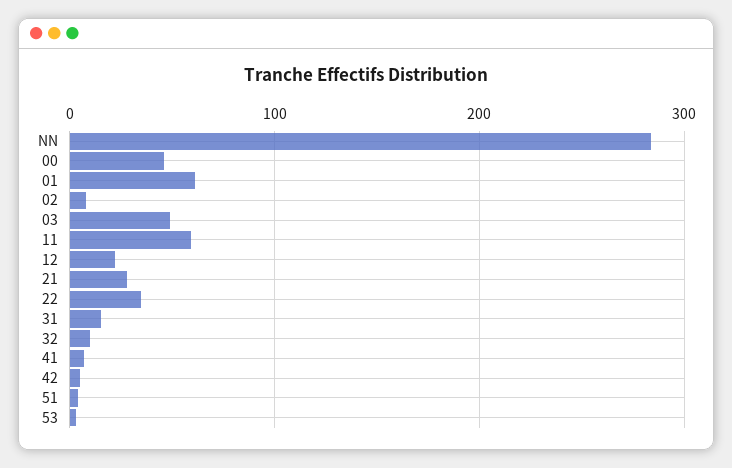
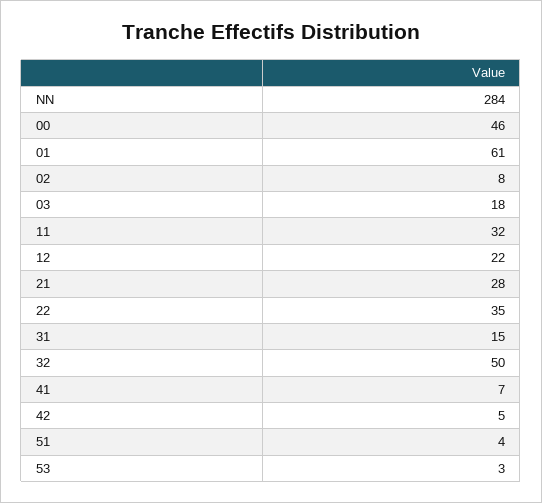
  {
    "NN": 284,
    "00": 46,
    "01": 61,
    "02": 8,
-   "03": 50,
+   "03": 18,
-   "11": 60,
+   "11": 32,
    "12": 22,
    "21": 28,
    "22": 35,
    "31": 15,
-   "32": 10,
+   "32": 50,
    "41": 7,
    "42": 5,
    "51": 4,
    "53": 3
  }

